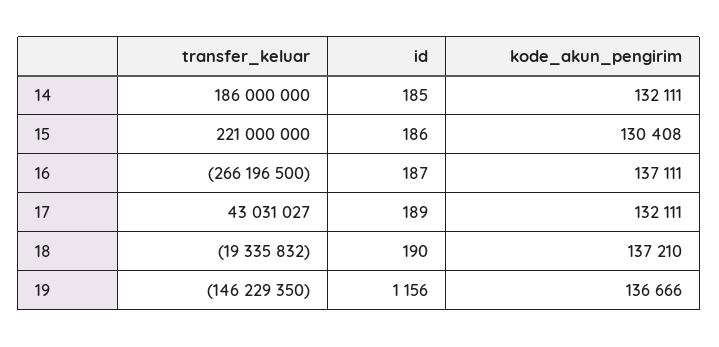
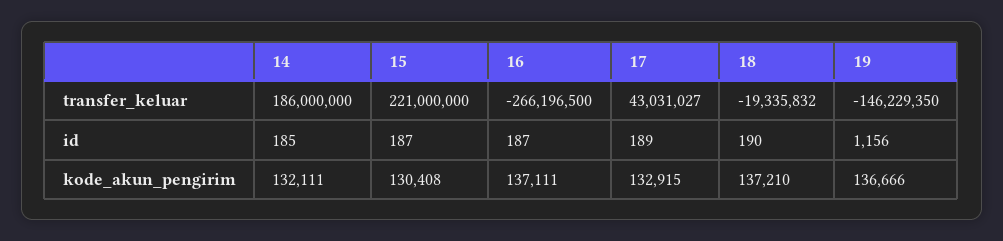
  {
    "transfer_keluar": {
      "14": 186000000,
      "15": 221000000,
      "16": -266196500,
      "17": 43031027,
      "18": -19335832,
      "19": -146229350
    },
    "id": {
      "14": 185,
-     "15": 186,
+     "15": 187,
      "16": 187,
      "17": 189,
      "18": 190,
      "19": 1156
    },
    "kode_akun_pengirim": {
      "14": 132111,
      "15": 130408,
      "16": 137111,
-     "17": 132111,
+     "17": 132915,
      "18": 137210,
      "19": 136666
    }
  }

